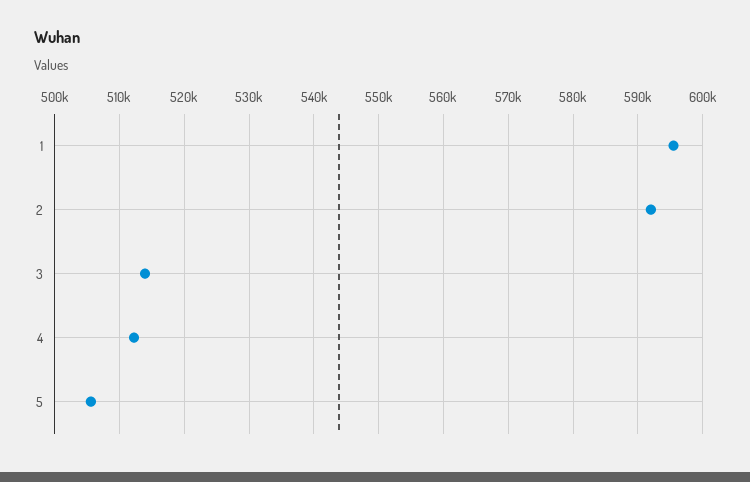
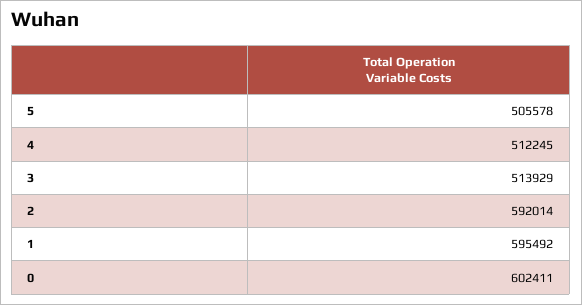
  {
    "1": 595492,
    "2": 592014,
    "3": 513929,
    "4": 512245,
-   "5": 505578
+   "5": 505578,
+   "0": 602411
  }

